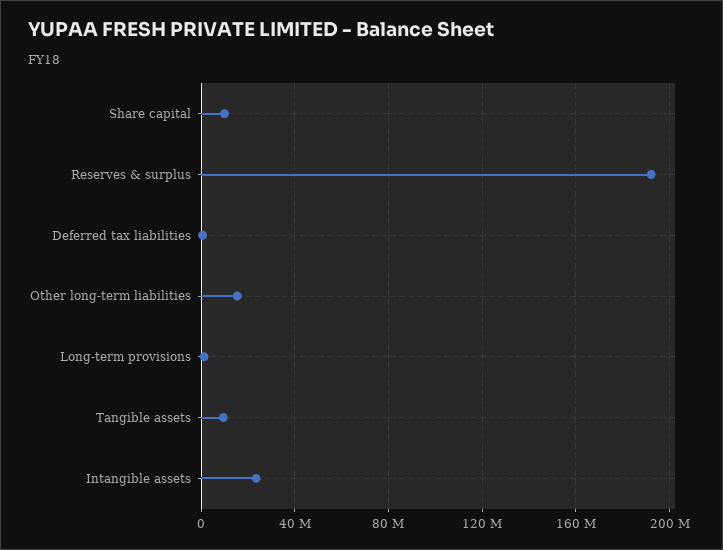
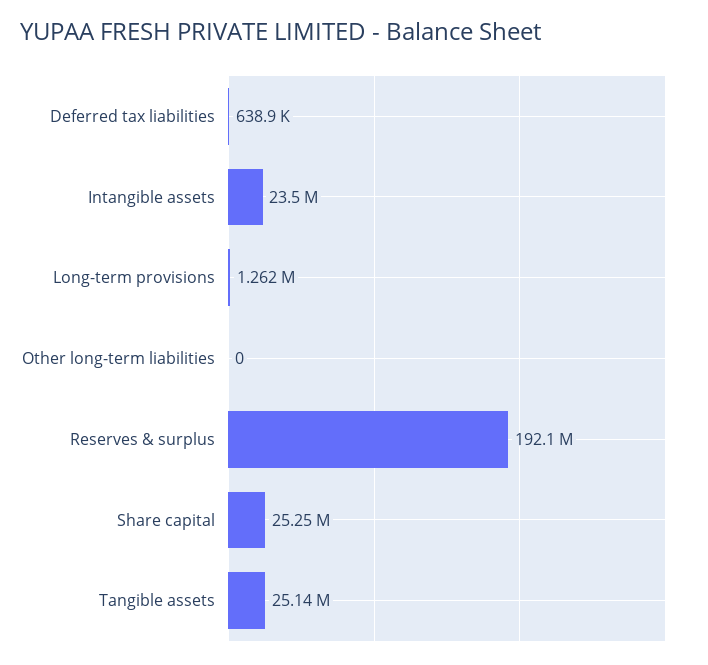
  {
-   "Share capital": 10000000,
+   "Share capital": 25250000,
    "Reserves & surplus": 192100000,
    "Deferred tax liabilities": 638900,
-   "Other long-term liabilities": 15000000,
+   "Other long-term liabilities": 0,
    "Long-term provisions": 1262000,
-   "Tangible assets": 10000000,
+   "Tangible assets": 25140000,
    "Intangible assets": 23500000
  }

